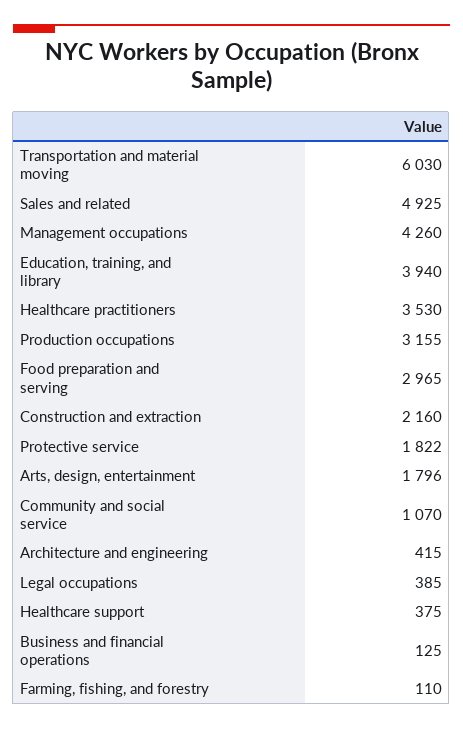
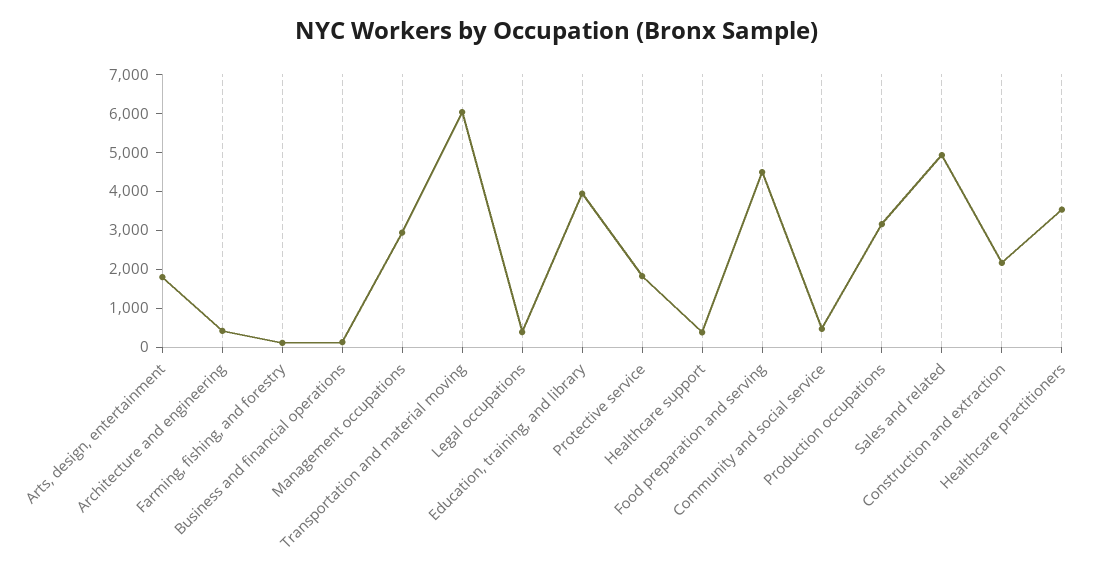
  {
    "Transportation and material moving": 6030,
    "Sales and related": 4925,
-   "Management occupations": 4260,
+   "Management occupations": 3000,
    "Education, training, and library": 3940,
    "Healthcare practitioners": 3530,
    "Production occupations": 3155,
-   "Food preparation and serving": 2965,
+   "Food preparation and serving": 4500,
    "Construction and extraction": 2160,
    "Protective service": 1822,
    "Arts, design, entertainment": 1796,
-   "Community and social service": 1070,
+   "Community and social service": 500,
    "Architecture and engineering": 415,
    "Legal occupations": 385,
    "Healthcare support": 375,
    "Business and financial operations": 125,
    "Farming, fishing, and forestry": 110
  }

